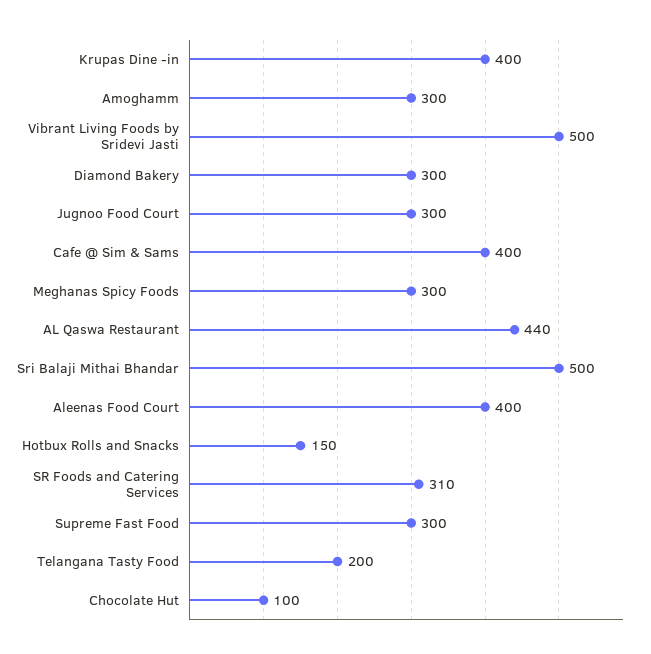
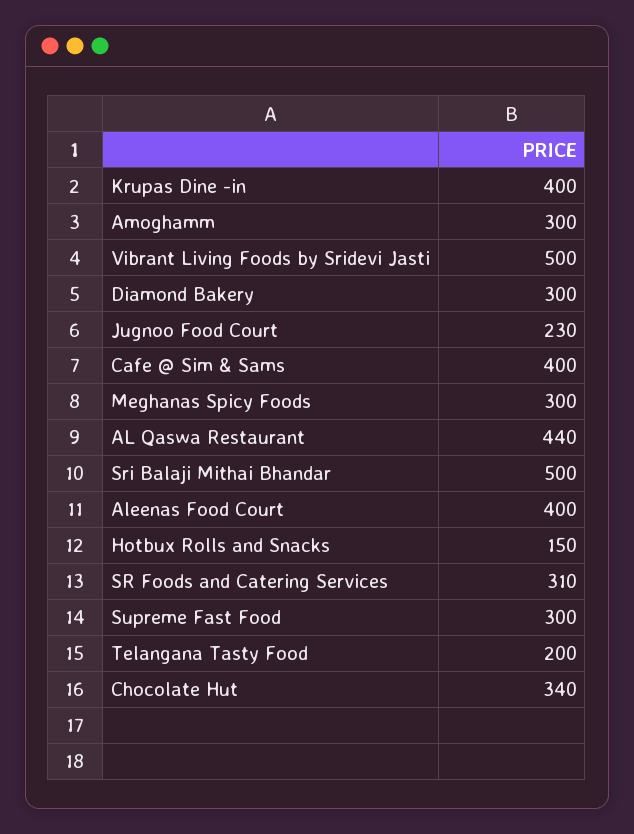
  {
    "Krupas Dine -in": 400,
    "Amoghamm": 300,
    "Vibrant Living Foods by Sridevi Jasti": 500,
    "Diamond Bakery": 300,
-   "Jugnoo Food Court": 300,
+   "Jugnoo Food Court": 230,
    "Cafe @ Sim & Sams": 400,
    "Meghanas Spicy Foods": 300,
    "AL Qaswa Restaurant": 440,
    "Sri Balaji Mithai Bhandar": 500,
    "Aleenas Food Court": 400,
    "Hotbux Rolls and Snacks": 150,
    "SR Foods and Catering Services": 310,
    "Supreme Fast Food": 300,
    "Telangana Tasty Food": 200,
-   "Chocolate Hut": 100
+   "Chocolate Hut": 340
  }

